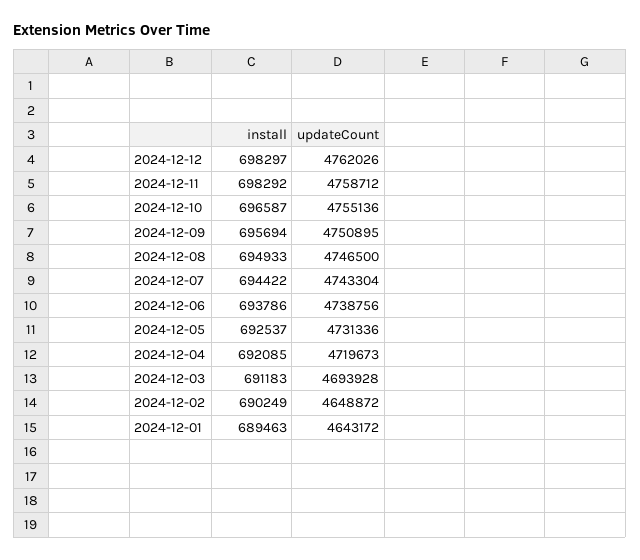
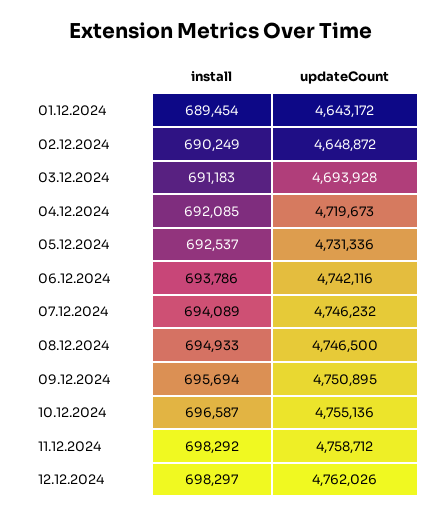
  {
    "install": {
      "2024-12-12": 698297,
      "2024-12-11": 698292,
      "2024-12-10": 696587,
      "2024-12-09": 695694,
      "2024-12-08": 694933,
-     "2024-12-07": 694422,
+     "2024-12-07": 694089,
      "2024-12-06": 693786,
      "2024-12-05": 692537,
      "2024-12-04": 692085,
      "2024-12-03": 691183,
      "2024-12-02": 690249,
-     "2024-12-01": 689463
+     "2024-12-01": 689454
    },
    "updateCount": {
      "2024-12-12": 4762026,
      "2024-12-11": 4758712,
      "2024-12-10": 4755136,
      "2024-12-09": 4750895,
      "2024-12-08": 4746500,
-     "2024-12-07": 4743304,
+     "2024-12-07": 4746232,
-     "2024-12-06": 4738756,
+     "2024-12-06": 4742116,
      "2024-12-05": 4731336,
      "2024-12-04": 4719673,
      "2024-12-03": 4693928,
      "2024-12-02": 4648872,
      "2024-12-01": 4643172
    }
  }

